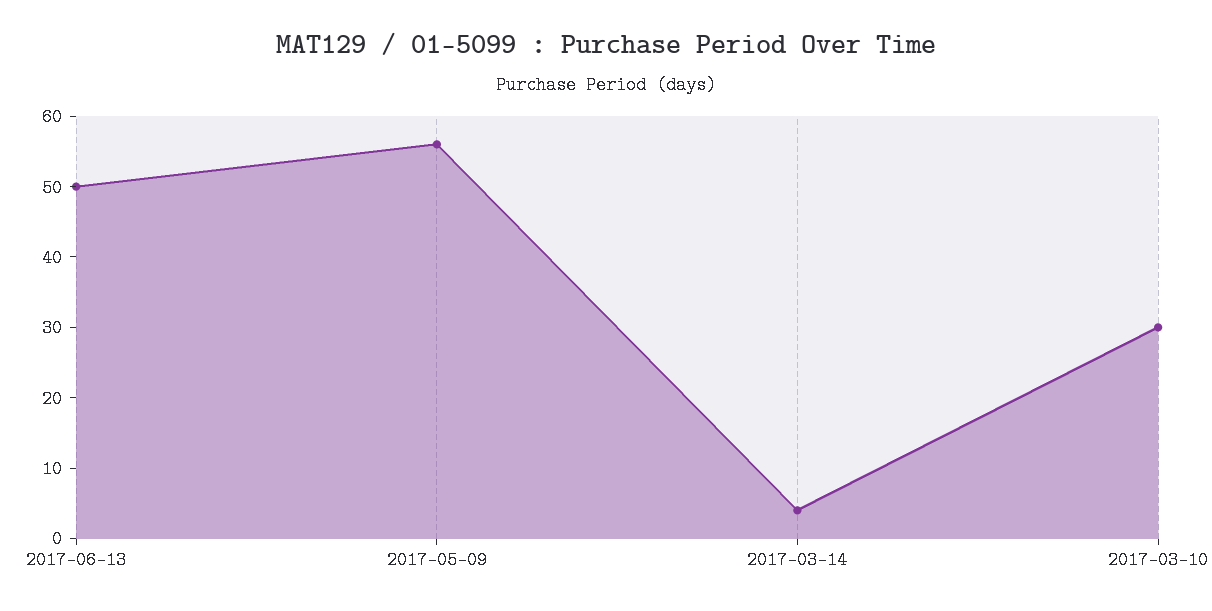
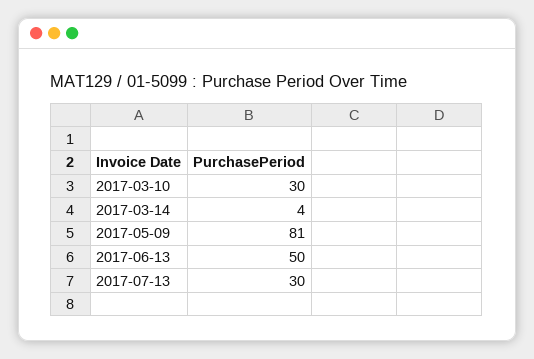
  {
    "2017-06-13": 50,
-   "2017-05-09": 55,
+   "2017-05-09": 81,
    "2017-03-14": 4,
-   "2017-03-10": 30
+   "2017-03-10": 30,
+   "2017-07-13": 30
  }

